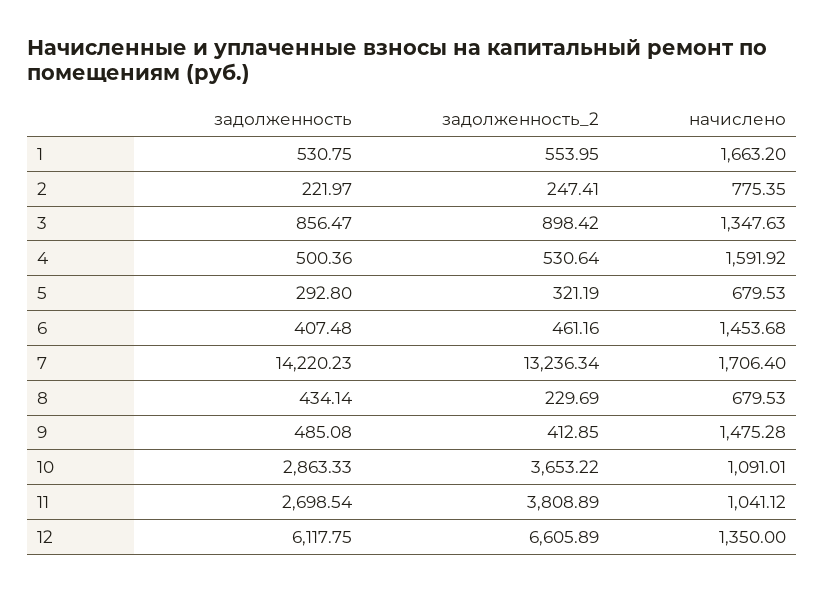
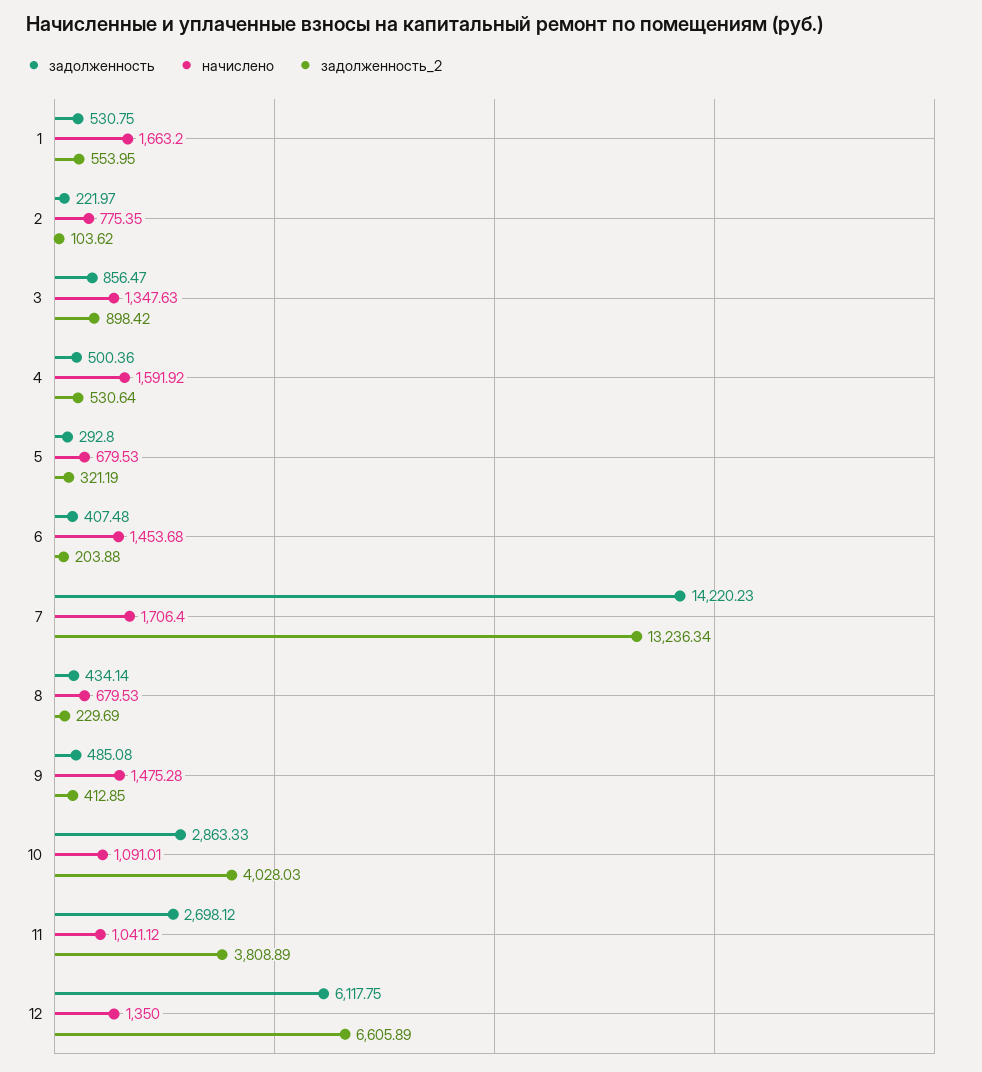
  {
    "задолженность": {
      "1": 530.75,
      "2": 221.97,
      "3": 856.47,
      "4": 500.36,
      "5": 292.8,
      "6": 407.48,
      "7": 14220.23,
      "8": 434.14,
      "9": 485.08,
      "10": 2863.33,
-     "11": 2698.54,
+     "11": 2698.12,
      "12": 6117.75
    },
    "задолженность_2": {
      "1": 553.95,
-     "2": 247.41,
+     "2": 103.62,
      "3": 898.42,
      "4": 530.64,
      "5": 321.19,
-     "6": 461.16,
+     "6": 203.88,
      "7": 13236.34,
      "8": 229.69,
      "9": 412.85,
-     "10": 3653.22,
+     "10": 4028.03,
      "11": 3808.89,
      "12": 6605.89
    },
    "начислено": {
      "1": 1663.2,
      "2": 775.35,
      "3": 1347.63,
      "4": 1591.92,
      "5": 679.53,
      "6": 1453.68,
      "7": 1706.4,
      "8": 679.53,
      "9": 1475.28,
      "10": 1091.01,
      "11": 1041.12,
      "12": 1350
    }
  }

